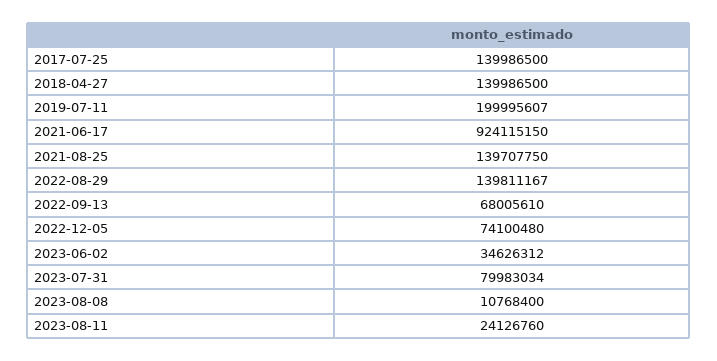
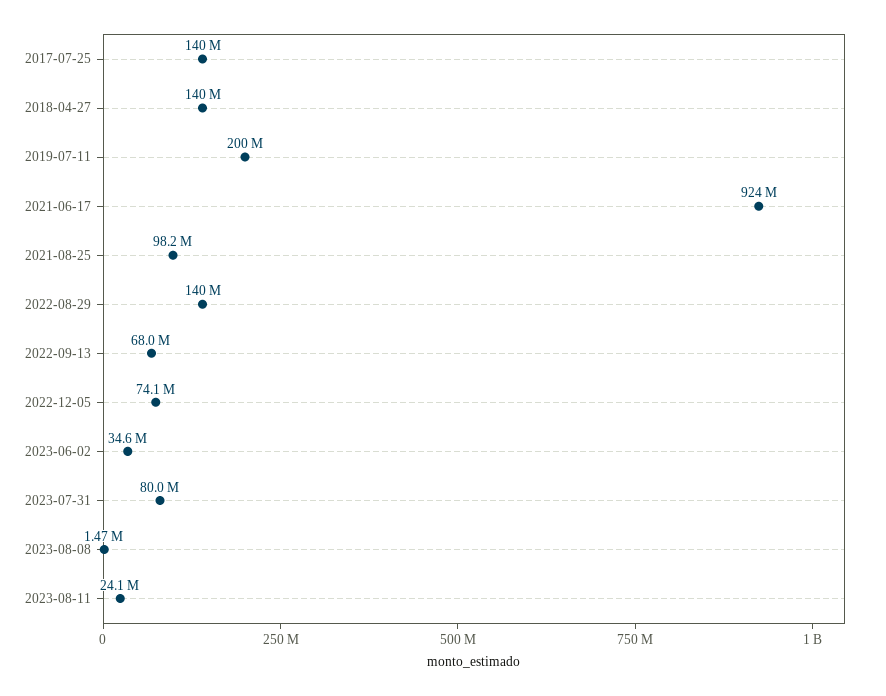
  {
    "2017-07-25": 139986500,
    "2018-04-27": 139986500,
    "2019-07-11": 199995607,
    "2021-06-17": 924115150,
-   "2021-08-25": 139707750,
+   "2021-08-25": 98200000,
    "2022-08-29": 139811167,
    "2022-09-13": 68005610,
    "2022-12-05": 74100480,
    "2023-06-02": 34626312,
    "2023-07-31": 79983034,
-   "2023-08-08": 10768400,
+   "2023-08-08": 1470000,
    "2023-08-11": 24126760
  }

